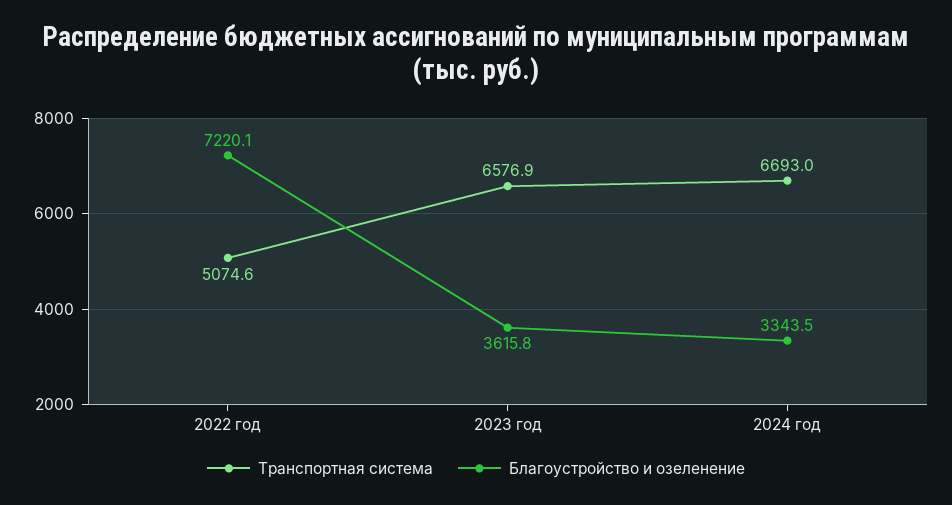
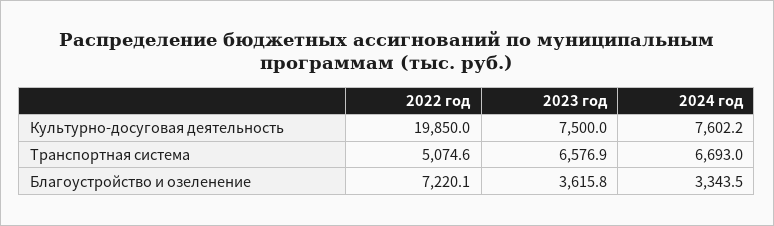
  {
    "Транспортная система": {
      "2022 год": 5074.6,
      "2023 год": 6576.9,
      "2024 год": 6693
    },
    "Благоустройство и озеленение": {
      "2022 год": 7220.1,
      "2023 год": 3615.8,
      "2024 год": 3343.5
-   }
+   },
+   "Культурно-досуговая деятельность": {
+     "2022 год": 19850,
+     "2023 год": 7500,
+     "2024 год": 7602.2
+   }
  }

